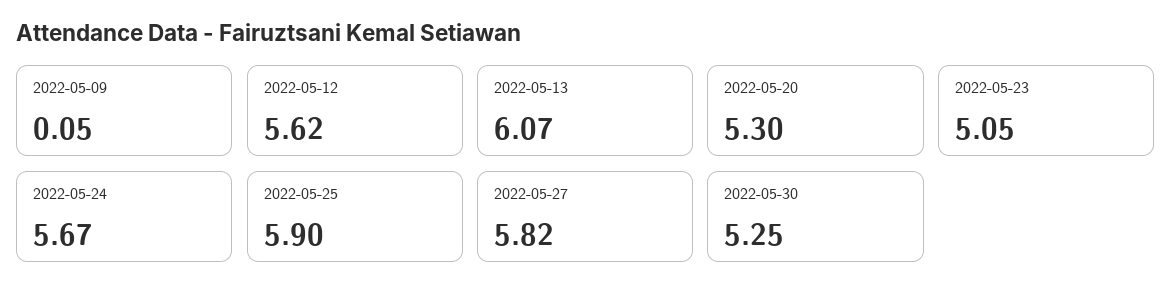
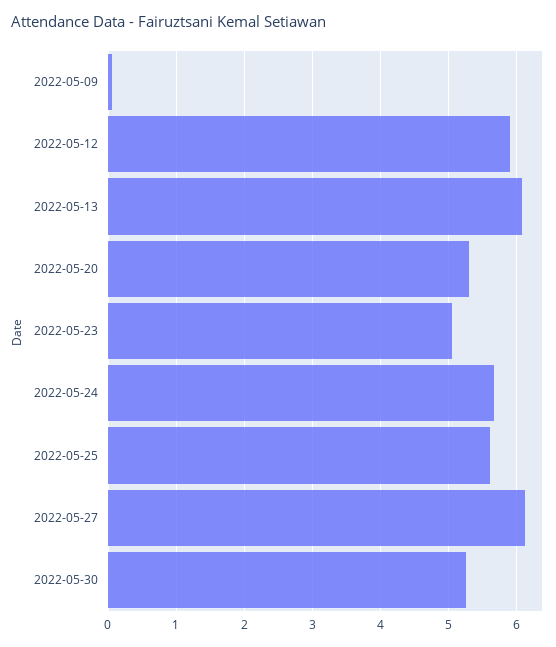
  {
    "2022-05-09": 0.05,
-   "2022-05-12": 5.62,
+   "2022-05-12": 5.9,
    "2022-05-13": 6.07,
    "2022-05-20": 5.3,
    "2022-05-23": 5.05,
    "2022-05-24": 5.67,
-   "2022-05-25": 5.9,
+   "2022-05-25": 5.6,
-   "2022-05-27": 5.82,
+   "2022-05-27": 6.1,
    "2022-05-30": 5.25
  }

